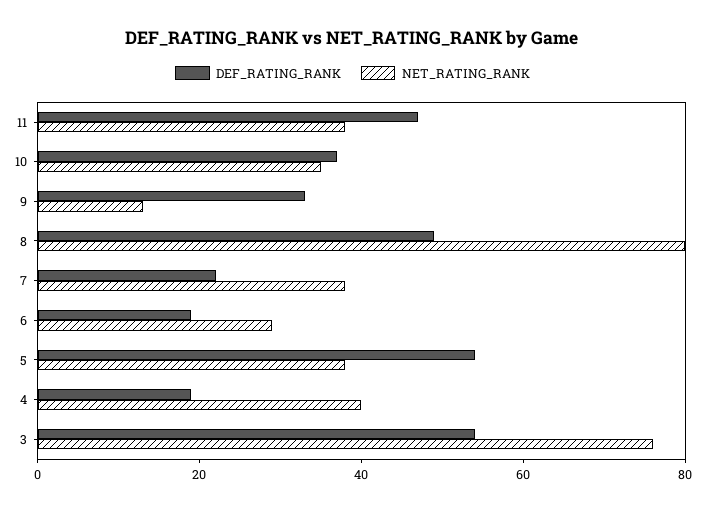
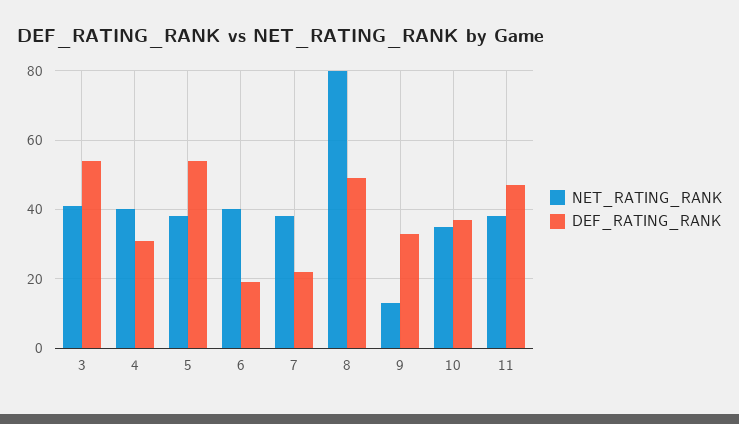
  {
    "DEF_RATING_RANK": {
      "11": 45,
      "10": 35,
      "9": 35,
      "8": 50,
      "7": 20,
      "6": 20,
      "5": 55,
-     "4": 20,
+     "4": 30,
      "3": 55
    },
    "NET_RATING_RANK": {
      "11": 40,
      "10": 35,
      "9": 15,
      "8": 80,
      "7": 40,
-     "6": 30,
+     "6": 40,
      "5": 40,
      "4": 40,
-     "3": 75
+     "3": 40
    }
  }

